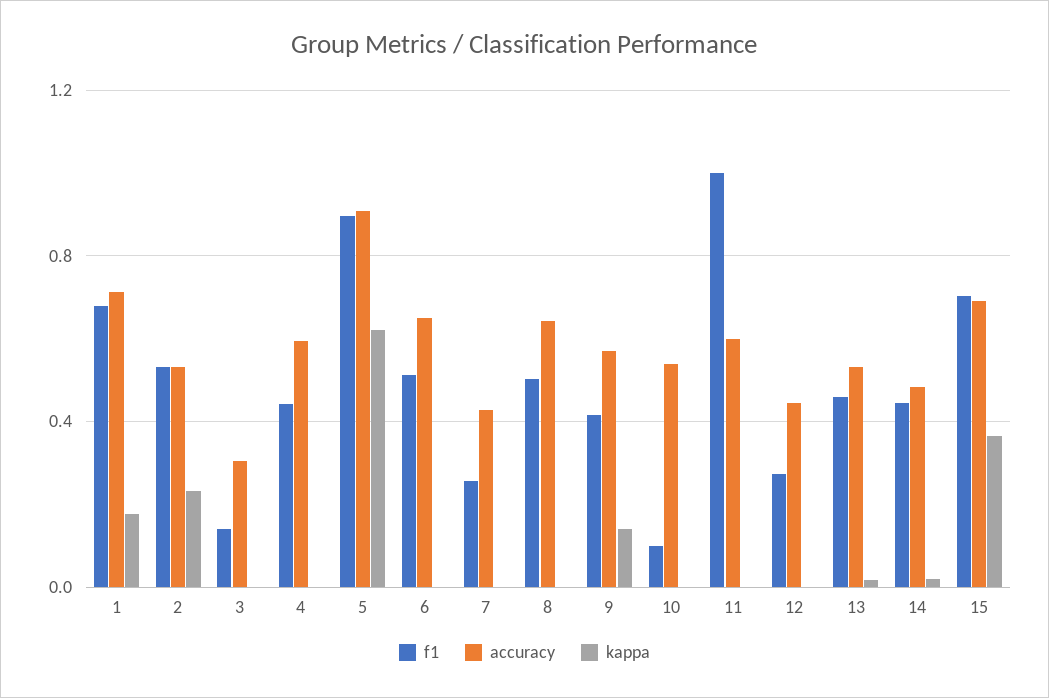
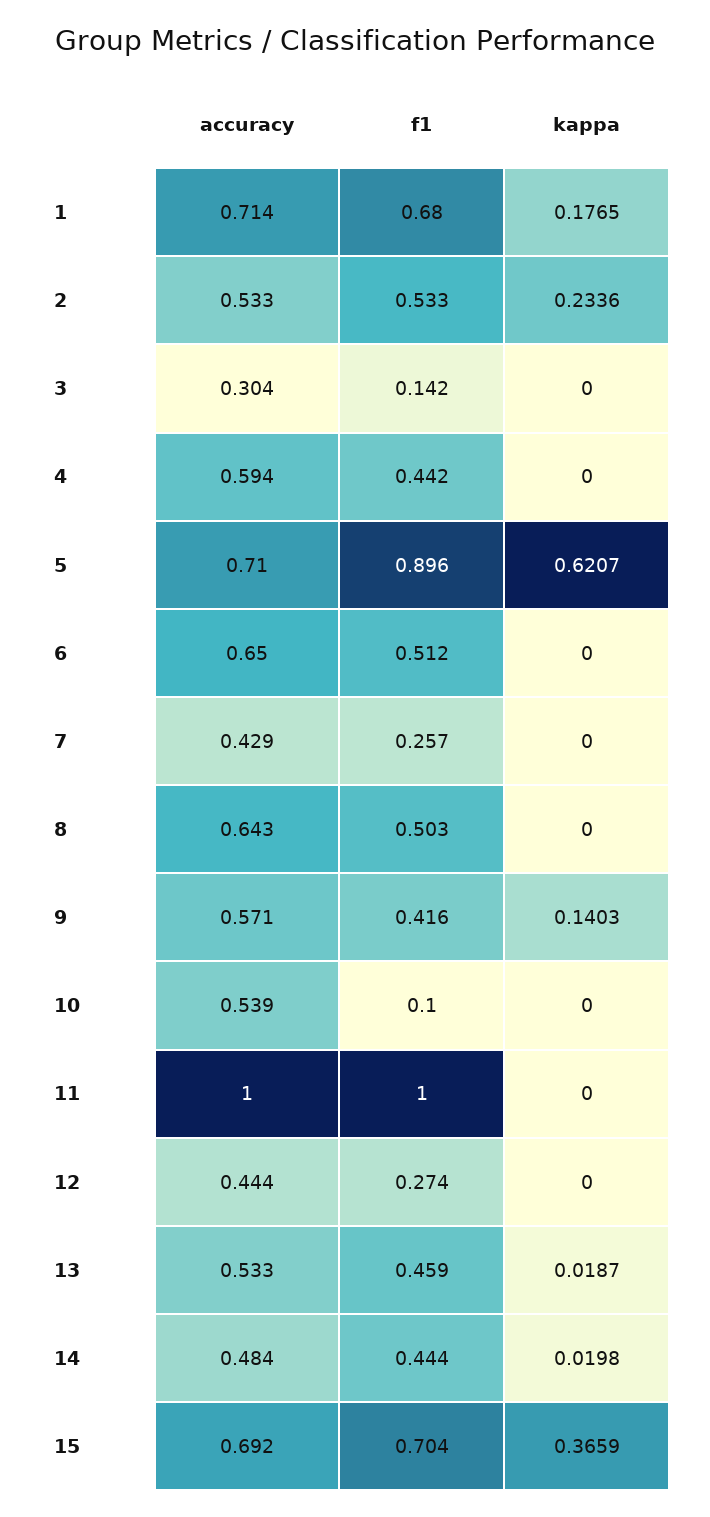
  {
    "f1": {
      "1": 0.68,
      "2": 0.533,
      "3": 0.142,
      "4": 0.442,
      "5": 0.896,
      "6": 0.512,
      "7": 0.257,
      "8": 0.503,
      "9": 0.416,
      "10": 0.1,
      "11": 1,
      "12": 0.274,
      "13": 0.459,
      "14": 0.444,
      "15": 0.704
    },
    "accuracy": {
      "1": 0.714,
      "2": 0.533,
      "3": 0.304,
      "4": 0.594,
-     "5": 0.9,
+     "5": 0.71,
      "6": 0.65,
      "7": 0.429,
      "8": 0.643,
      "9": 0.571,
      "10": 0.539,
-     "11": 0.6,
+     "11": 1,
      "12": 0.444,
      "13": 0.533,
      "14": 0.484,
      "15": 0.692
    },
    "kappa": {
      "1": 0.1765,
      "2": 0.2336,
      "3": 0,
      "4": 0,
      "5": 0.6207,
      "6": 0,
      "7": 0,
      "8": 0,
      "9": 0.1403,
      "10": 0,
      "11": 0,
      "12": 0,
      "13": 0.0187,
      "14": 0.0198,
      "15": 0.3659
    }
  }

